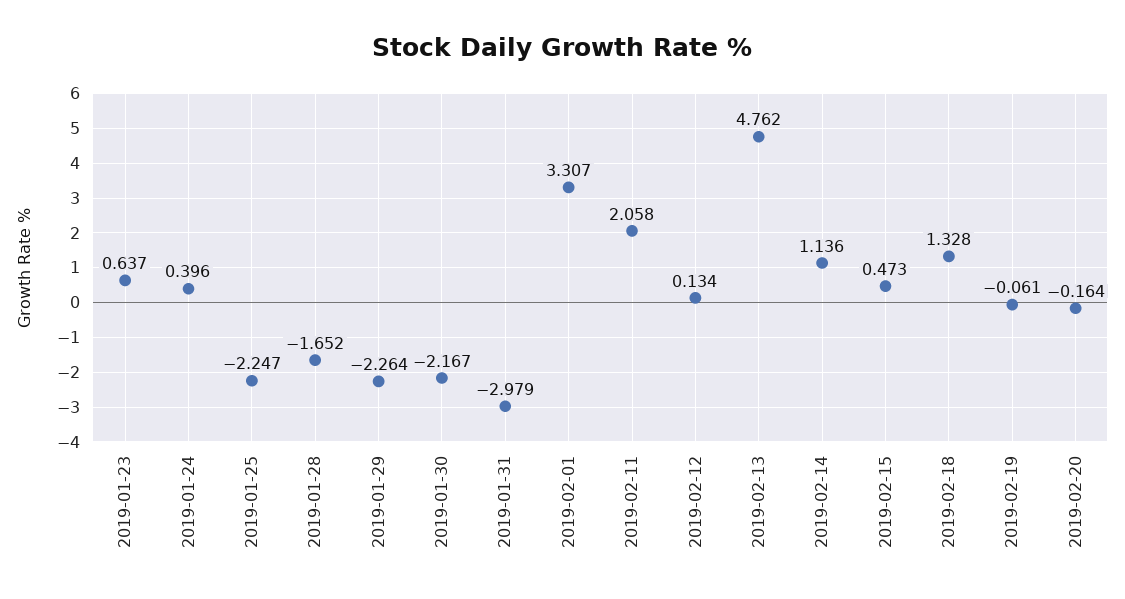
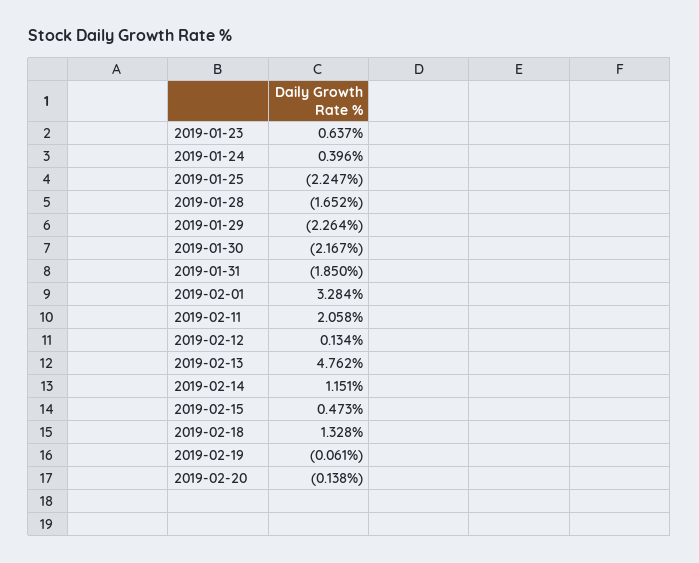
  {
    "2019-01-23": 0.637,
    "2019-01-24": 0.396,
    "2019-01-25": -2.247,
    "2019-01-28": -1.652,
    "2019-01-29": -2.264,
    "2019-01-30": -2.167,
-   "2019-01-31": -2.979,
+   "2019-01-31": -1.85,
-   "2019-02-01": 3.307,
+   "2019-02-01": 3.284,
    "2019-02-11": 2.058,
    "2019-02-12": 0.134,
    "2019-02-13": 4.762,
-   "2019-02-14": 1.136,
+   "2019-02-14": 1.151,
    "2019-02-15": 0.473,
    "2019-02-18": 1.328,
    "2019-02-19": -0.061,
-   "2019-02-20": -0.164
+   "2019-02-20": -0.138
  }

